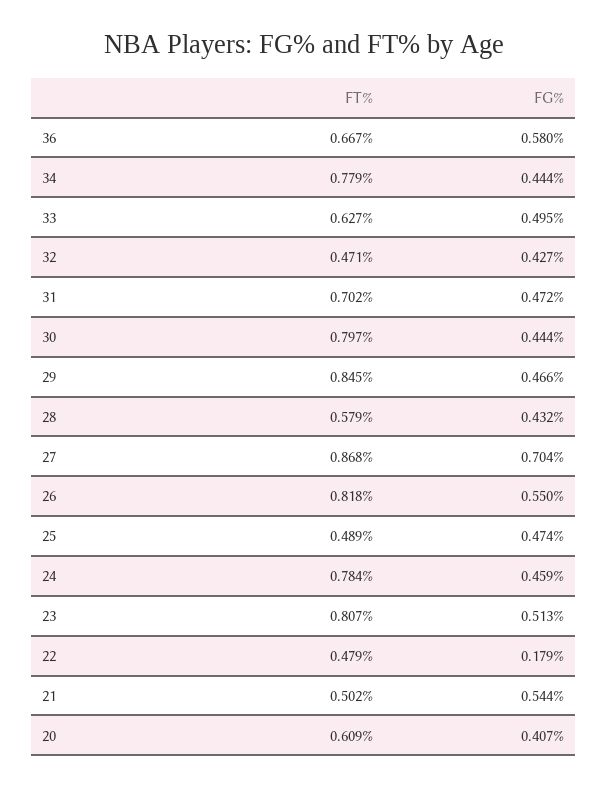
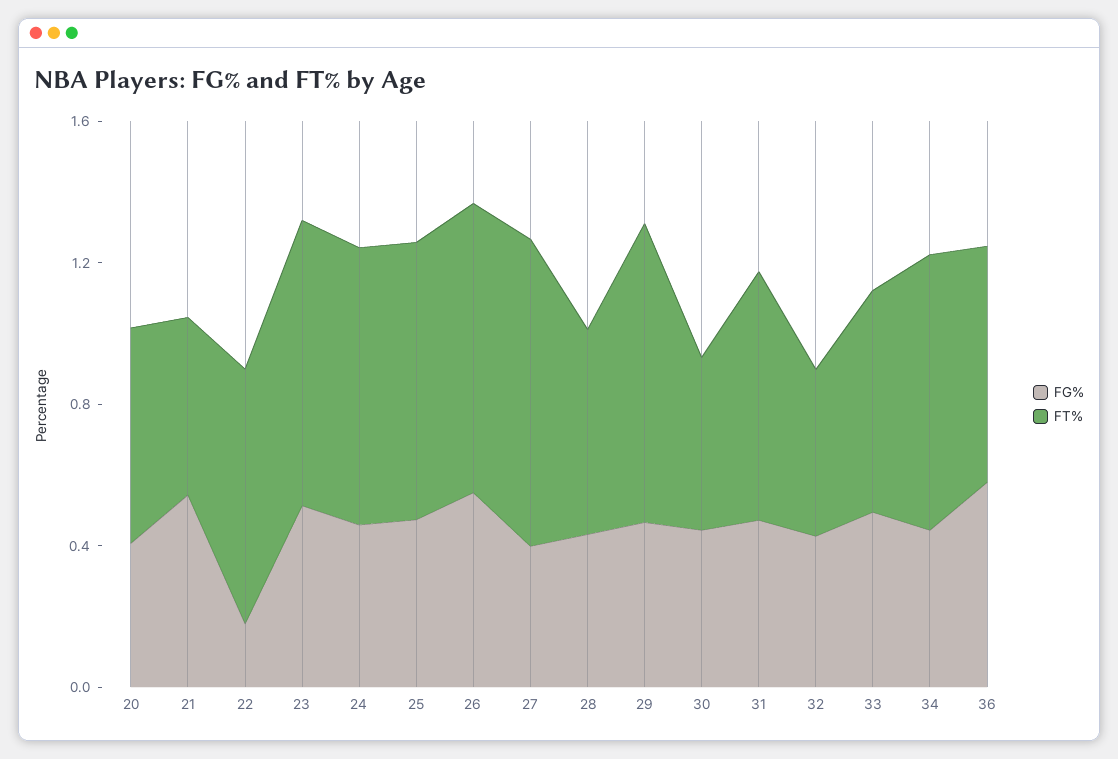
  {
    "FT%": {
      "36": 0.667,
      "34": 0.779,
      "33": 0.627,
      "32": 0.471,
      "31": 0.702,
-     "30": 0.797,
+     "30": 0.5,
      "29": 0.845,
      "28": 0.579,
      "27": 0.868,
      "26": 0.818,
-     "25": 0.489,
+     "25": 0.8,
      "24": 0.784,
      "23": 0.807,
-     "22": 0.479,
+     "22": 0.7,
      "21": 0.502,
      "20": 0.609
    },
    "FG%": {
      "36": 0.58,
      "34": 0.444,
      "33": 0.495,
      "32": 0.427,
      "31": 0.472,
      "30": 0.444,
      "29": 0.466,
      "28": 0.432,
-     "27": 0.704,
+     "27": 0.4,
      "26": 0.55,
      "25": 0.474,
      "24": 0.459,
      "23": 0.513,
      "22": 0.179,
      "21": 0.544,
      "20": 0.407
    }
  }

